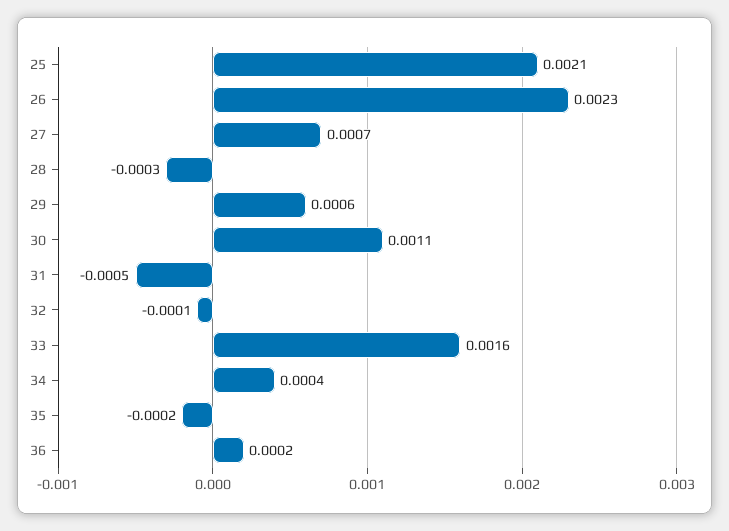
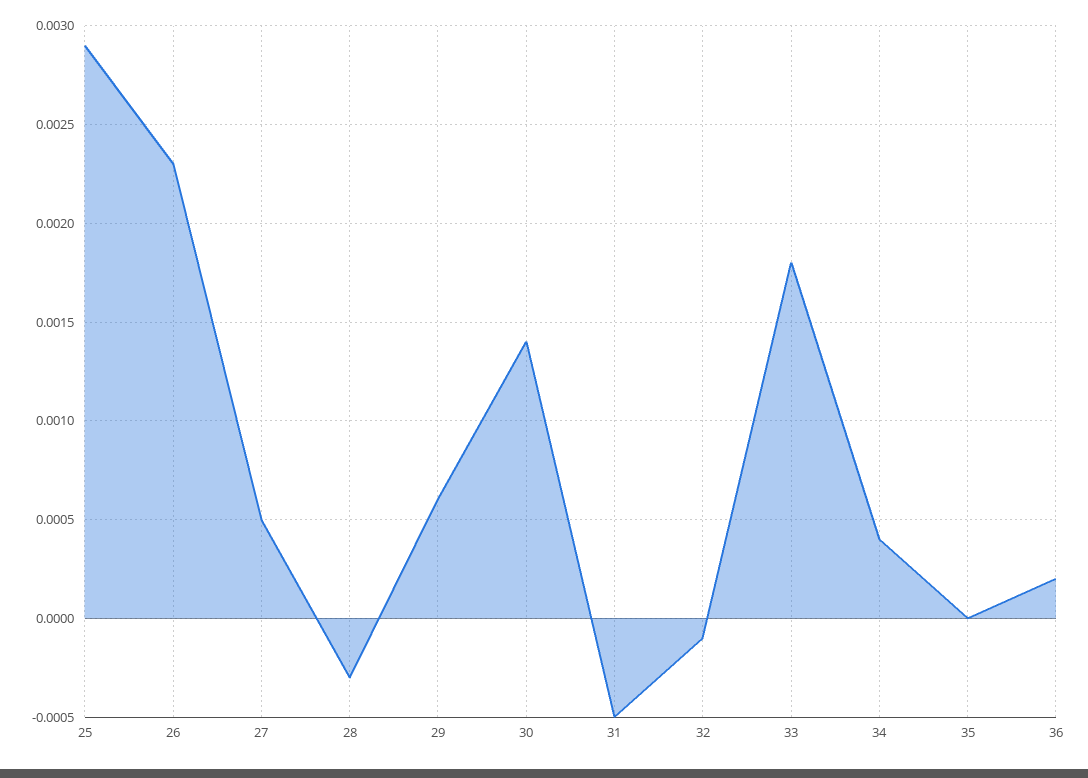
  {
-   "25": 0.0021,
+   "25": 0.0029,
    "26": 0.0023,
-   "27": 0.0007,
+   "27": 0.0005,
    "28": -0.0003,
    "29": 0.0006,
-   "30": 0.0011,
+   "30": 0.0014,
    "31": -0.0005,
    "32": -0.0001,
-   "33": 0.0016,
+   "33": 0.0018,
    "34": 0.0004,
-   "35": -0.0002,
+   "35": 0,
    "36": 0.0002
  }

